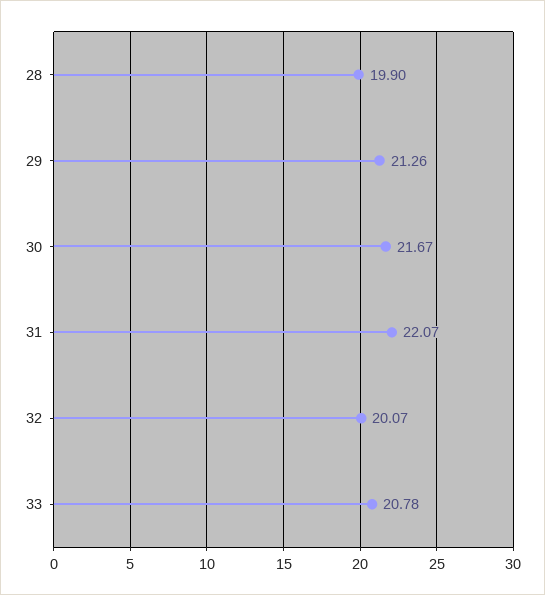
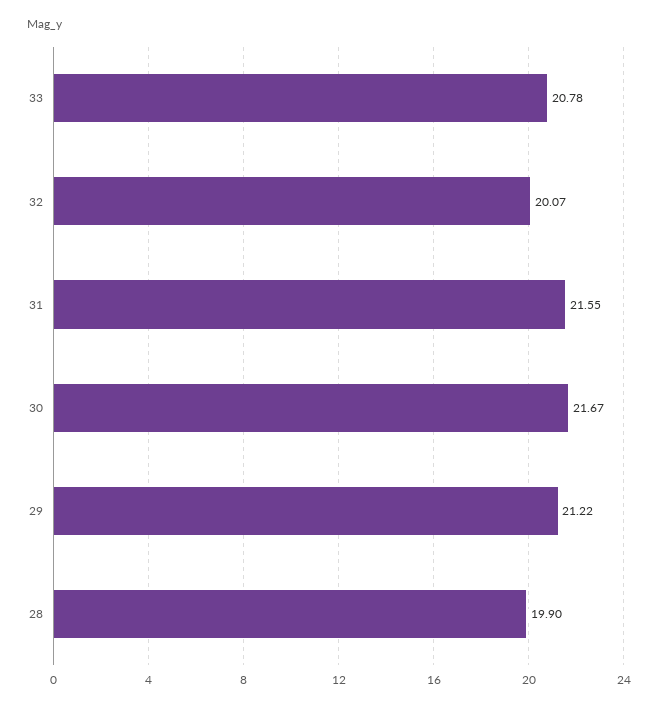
  {
    "28": 19.9,
-   "29": 21.26,
+   "29": 21.22,
    "30": 21.67,
-   "31": 22.07,
+   "31": 21.55,
    "32": 20.07,
    "33": 20.78
  }

